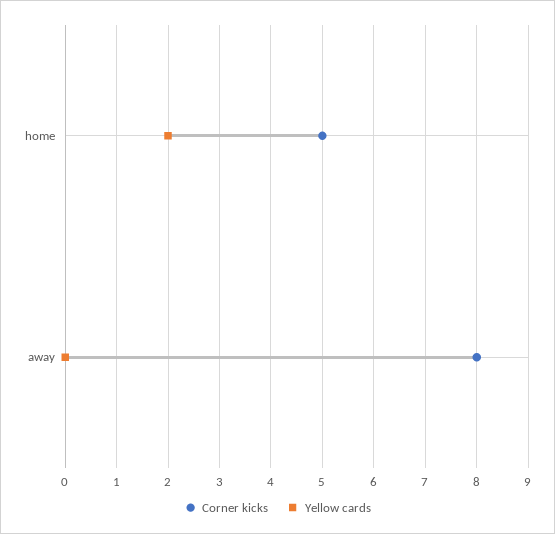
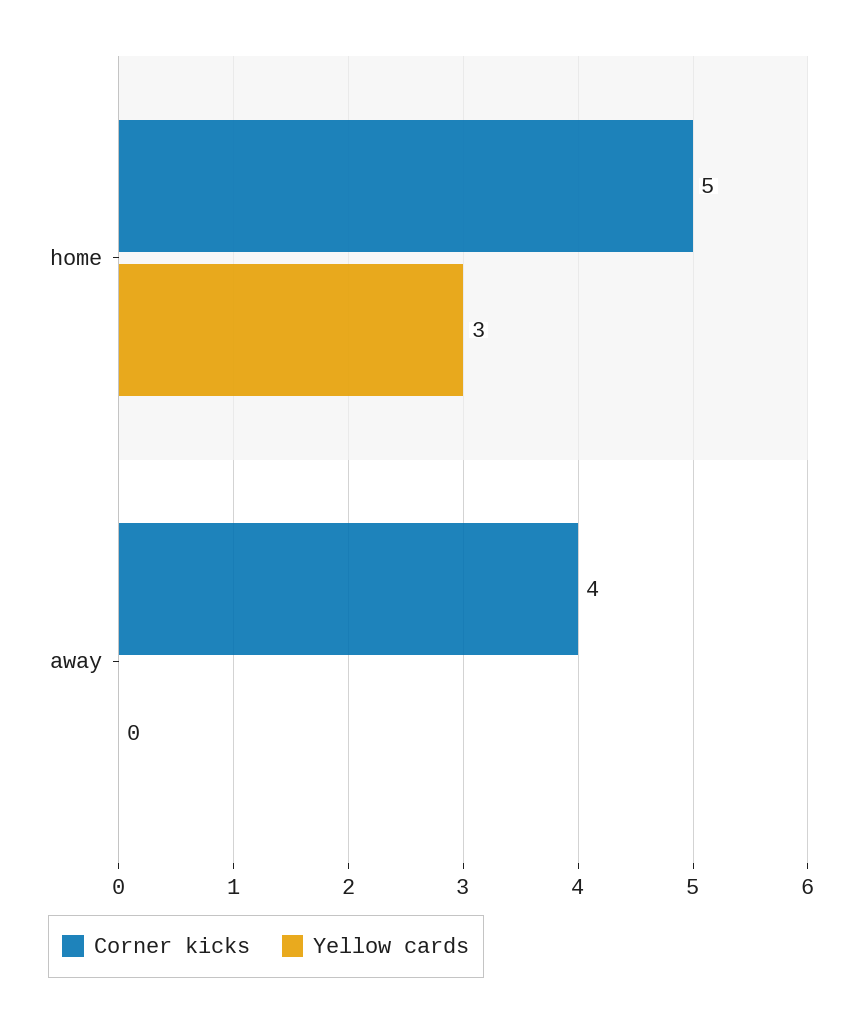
  {
    "Corner kicks": {
      "home": 5,
-     "away": 8
+     "away": 4
    },
    "Yellow cards": {
-     "home": 2,
+     "home": 3,
      "away": 0
    }
  }

